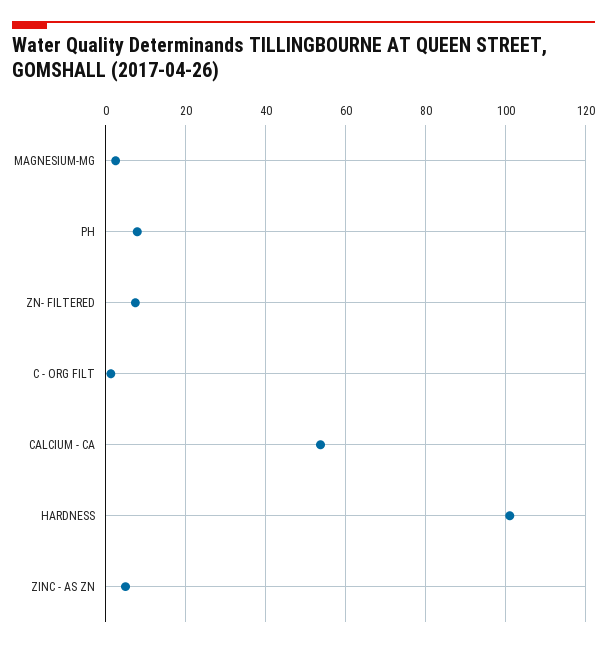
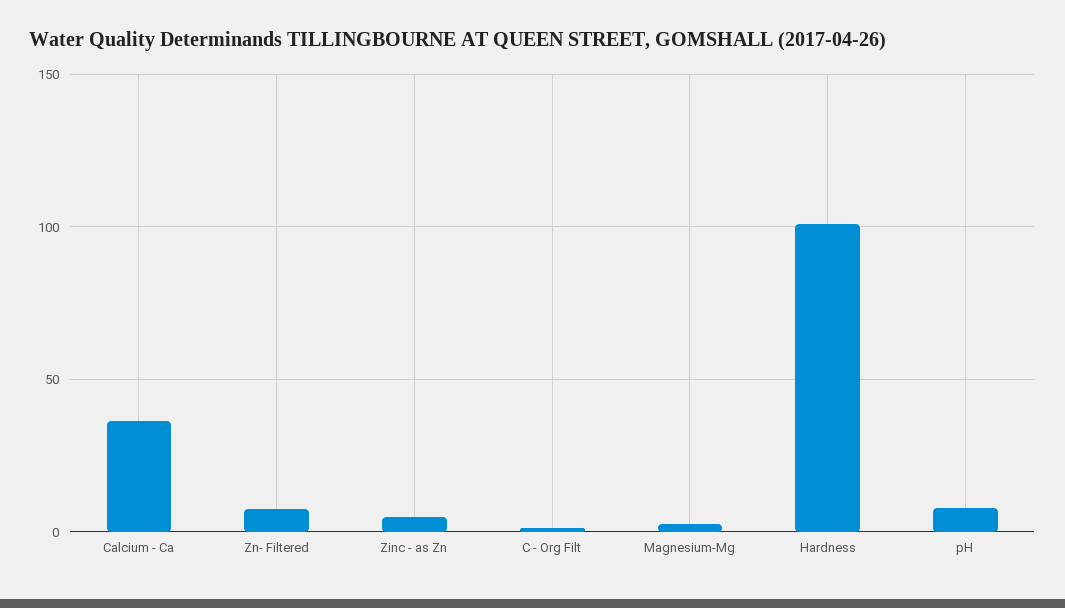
  {
    "MAGNESIUM-MG": 2,
    "PH": 8,
    "ZN- FILTERED": 8,
    "C - ORG FILT": 2,
-   "CALCIUM - CA": 54,
+   "CALCIUM - CA": 35,
    "HARDNESS": 102,
    "ZINC - AS ZN": 6
  }

